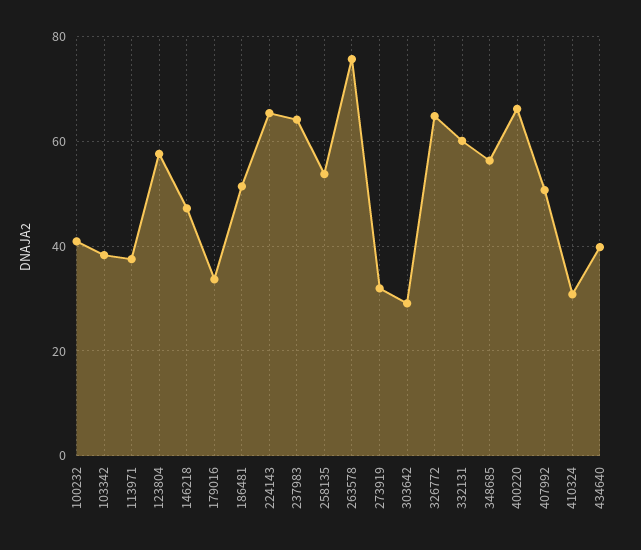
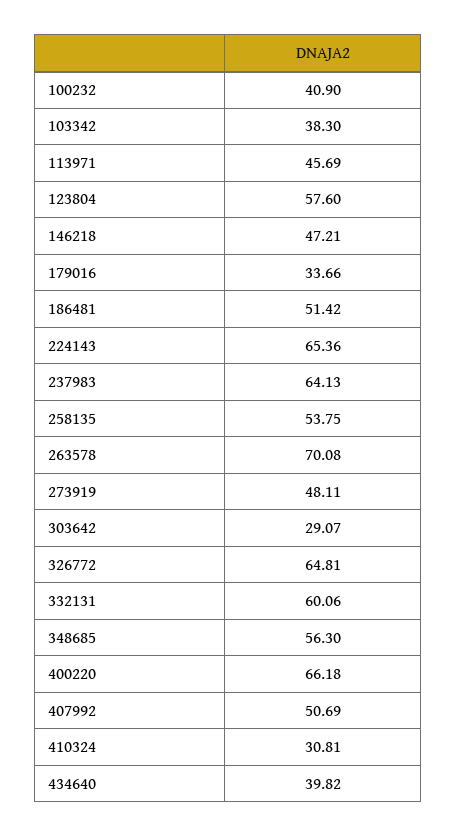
  {
    "100232": 40.9,
    "103342": 38.3,
-   "113971": 38,
+   "113971": 45.69,
    "123804": 57.6,
    "146218": 47.21,
    "179016": 33.66,
    "186481": 51.42,
    "224143": 65.36,
    "237983": 64.13,
    "258135": 53.75,
-   "263578": 76,
+   "263578": 70.08,
-   "273919": 32,
+   "273919": 48.11,
    "303642": 29.07,
    "326772": 64.81,
    "332131": 60.06,
    "348685": 56.3,
    "400220": 66.18,
    "407992": 50.69,
    "410324": 30.81,
    "434640": 39.82
  }

